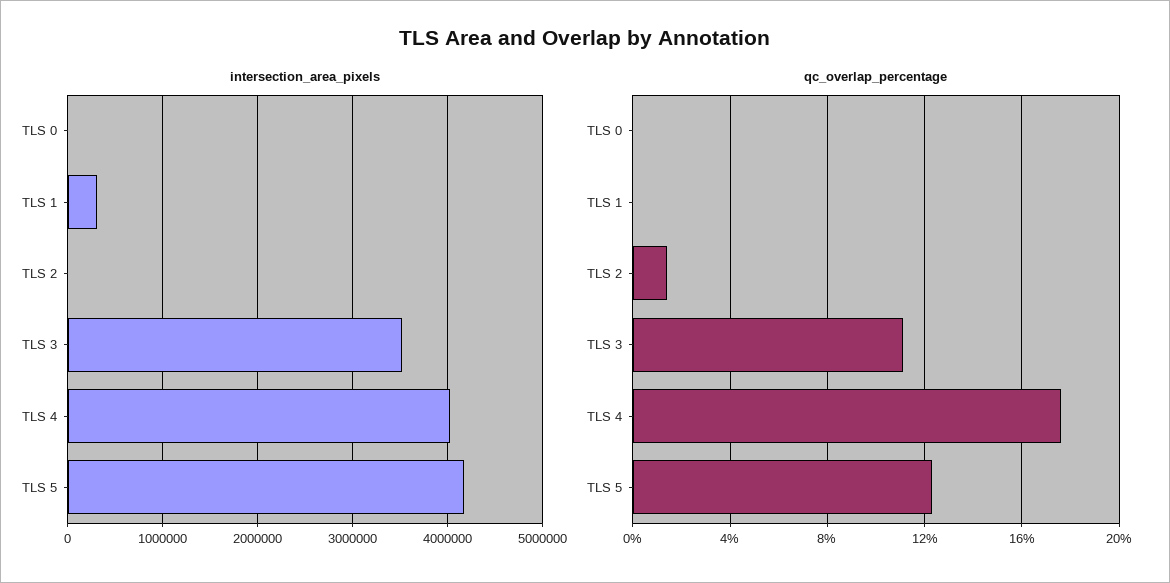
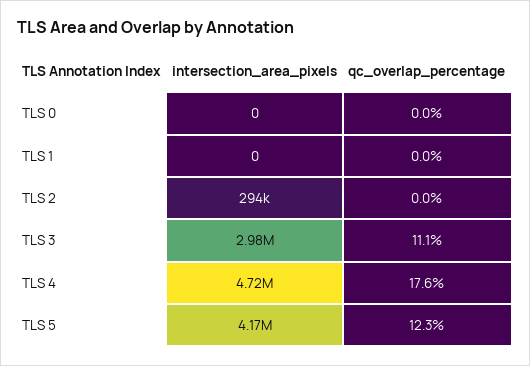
  {
    "intersection_area_pixels": {
      "TLS 0": 0,
-     "TLS 1": 300000,
+     "TLS 1": 0,
-     "TLS 2": 0,
+     "TLS 2": 294000,
-     "TLS 3": 3500000,
+     "TLS 3": 2980000,
-     "TLS 4": 4000000,
+     "TLS 4": 4720000,
      "TLS 5": 4170000
    },
    "qc_overlap_percentage": {
      "TLS 0": 0,
      "TLS 1": 0,
-     "TLS 2": 1.5,
+     "TLS 2": 0,
      "TLS 3": 11.1,
      "TLS 4": 17.6,
      "TLS 5": 12.3
    }
  }

